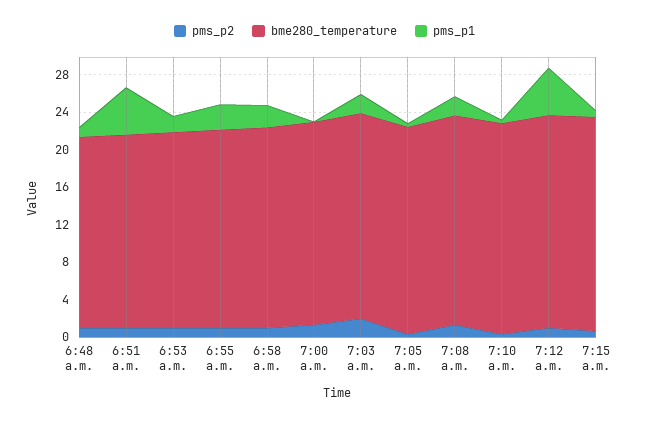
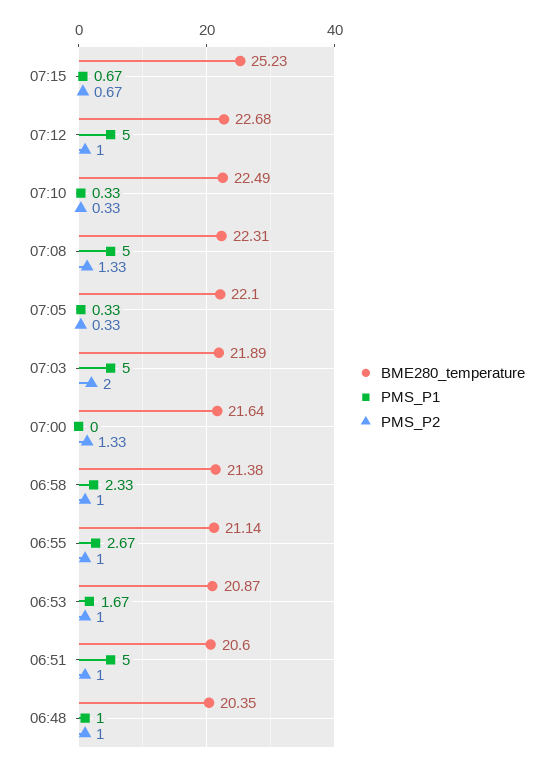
  {
    "pms_p2": {
      "6:48 a.m.": 1,
      "6:51 a.m.": 1,
      "6:53 a.m.": 1,
      "6:55 a.m.": 1,
      "6:58 a.m.": 1,
      "7:00 a.m.": 1.33,
      "7:03 a.m.": 2,
      "7:05 a.m.": 0.33,
      "7:08 a.m.": 1.33,
      "7:10 a.m.": 0.33,
      "7:12 a.m.": 1,
      "7:15 a.m.": 0.67
    },
    "bme280_temperature": {
      "6:48 a.m.": 20.35,
      "6:51 a.m.": 20.6,
      "6:53 a.m.": 20.87,
      "6:55 a.m.": 21.14,
      "6:58 a.m.": 21.38,
      "7:00 a.m.": 21.64,
      "7:03 a.m.": 21.89,
      "7:05 a.m.": 22.1,
      "7:08 a.m.": 22.31,
      "7:10 a.m.": 22.49,
      "7:12 a.m.": 22.68,
-     "7:15 a.m.": 23
+     "7:15 a.m.": 25.23
    },
    "pms_p1": {
      "6:48 a.m.": 1,
      "6:51 a.m.": 5,
      "6:53 a.m.": 1.67,
      "6:55 a.m.": 2.67,
      "6:58 a.m.": 2.33,
      "7:00 a.m.": 0,
-     "7:03 a.m.": 2,
+     "7:03 a.m.": 5,
      "7:05 a.m.": 0.33,
-     "7:08 a.m.": 2,
+     "7:08 a.m.": 5,
      "7:10 a.m.": 0.33,
      "7:12 a.m.": 5,
      "7:15 a.m.": 0.67
    }
  }

